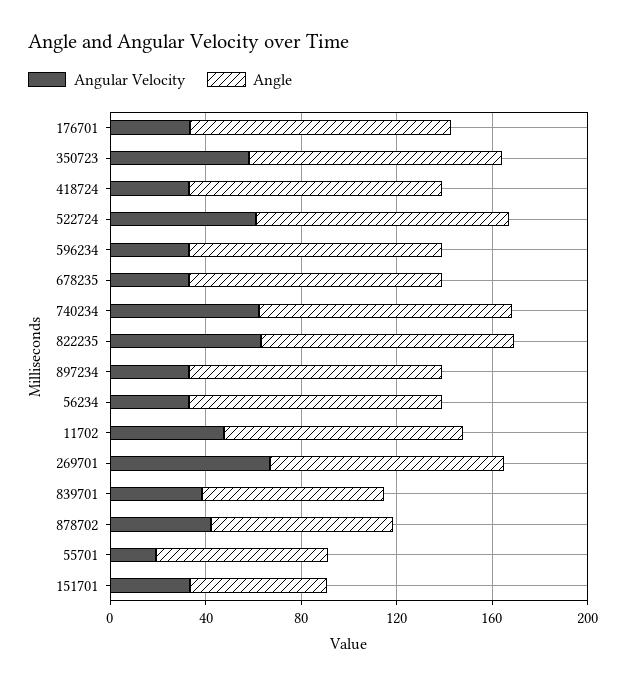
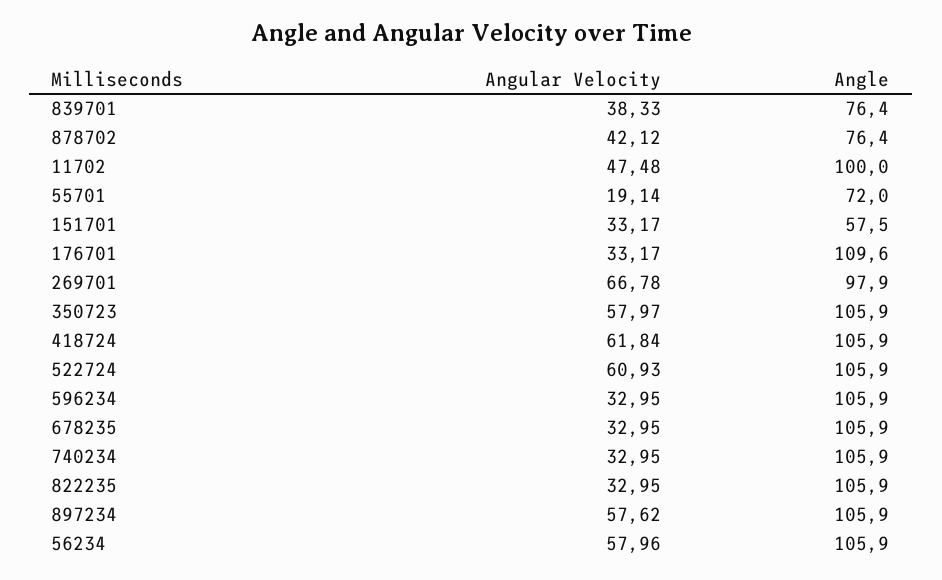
  {
    "Angular Velocity": {
      "176701": 33.17,
      "350723": 57.97,
-     "418724": 30,
+     "418724": 61.84,
      "522724": 60.93,
      "596234": 32.95,
      "678235": 32.95,
-     "740234": 60,
+     "740234": 32.95,
-     "822235": 60,
+     "822235": 32.95,
-     "897234": 30,
+     "897234": 57.62,
-     "56234": 30,
+     "56234": 57.96,
      "11702": 47.48,
      "269701": 66.78,
      "839701": 38.33,
      "878702": 42.12,
      "55701": 19.14,
      "151701": 33.17
    },
    "Angle": {
      "176701": 109.6,
      "350723": 105.9,
      "418724": 105.9,
      "522724": 105.9,
      "596234": 105.9,
      "678235": 105.9,
      "740234": 105.9,
      "822235": 105.9,
      "897234": 105.9,
      "56234": 105.9,
      "11702": 100,
      "269701": 97.9,
      "839701": 76.4,
      "878702": 76.4,
      "55701": 72,
      "151701": 57.5
    }
  }

